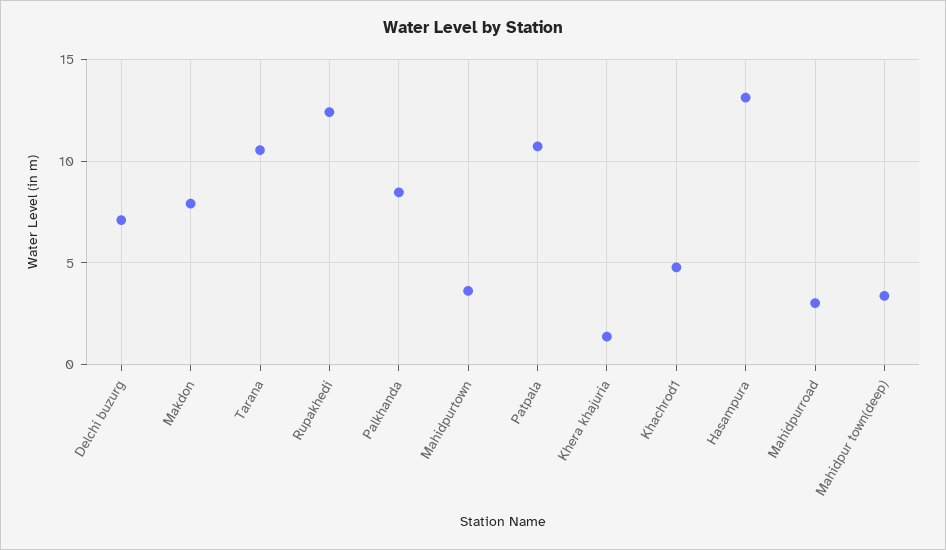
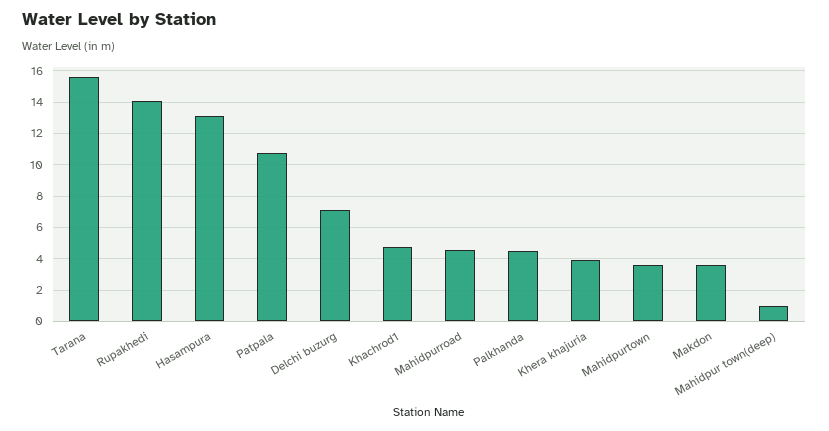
  {
    "Delchi buzurg": 7,
-   "Makdon": 8,
+   "Makdon": 3.5,
-   "Tarana": 10.5,
+   "Tarana": 15.5,
-   "Rupakhedi": 12.5,
+   "Rupakhedi": 14,
-   "Palkhanda": 8.5,
+   "Palkhanda": 4.5,
    "Mahidpurtown": 3.5,
    "Patpala": 10.5,
-   "Khera khajuria": 1.5,
+   "Khera khajuria": 4,
    "Khachrod1": 5,
    "Hasampura": 13,
-   "Mahidpurroad": 3,
+   "Mahidpurroad": 4.5,
-   "Mahidpur town(deep)": 3.5
+   "Mahidpur town(deep)": 1
  }

